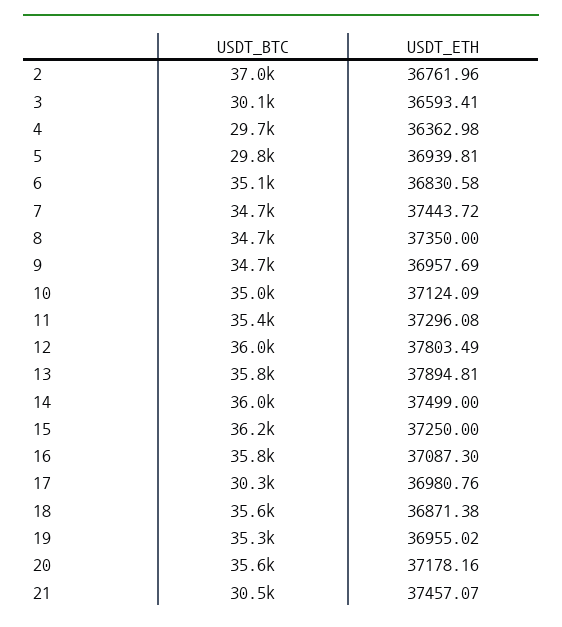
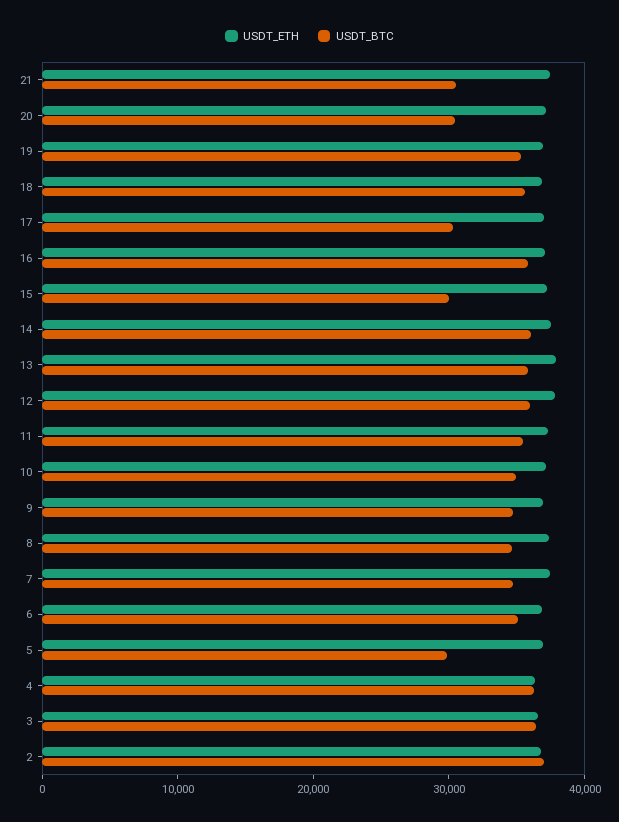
  {
    "USDT_BTC": {
      "2": 37000,
-     "3": 30100,
+     "3": 36000,
-     "4": 29700,
+     "4": 36000,
      "5": 29800,
      "6": 35100,
      "7": 34700,
      "8": 34700,
      "9": 34700,
      "10": 35000,
      "11": 35400,
      "12": 36000,
      "13": 35800,
      "14": 36000,
-     "15": 36200,
+     "15": 30000,
      "16": 35800,
      "17": 30300,
      "18": 35600,
      "19": 35300,
-     "20": 35600,
+     "20": 30000,
      "21": 30500
    },
    "USDT_ETH": {
      "2": 36761.96,
      "3": 36593.41,
      "4": 36362.98,
      "5": 36939.81,
      "6": 36830.58,
      "7": 37443.72,
      "8": 37350,
      "9": 36957.69,
      "10": 37124.09,
      "11": 37296.08,
      "12": 37803.49,
      "13": 37894.81,
      "14": 37499,
      "15": 37250,
      "16": 37087.3,
      "17": 36980.76,
      "18": 36871.38,
      "19": 36955.02,
      "20": 37178.16,
      "21": 37457.07
    }
  }

